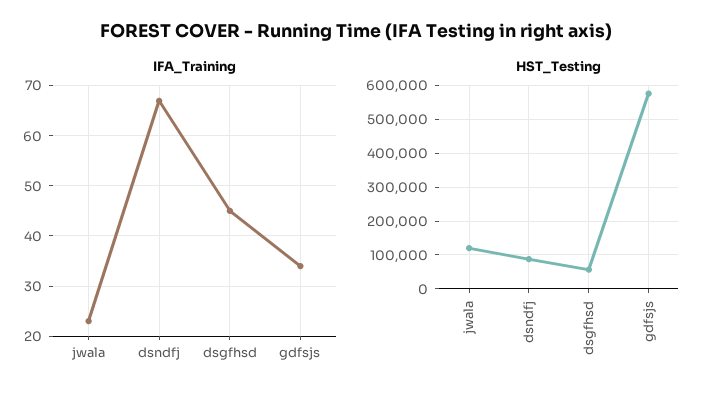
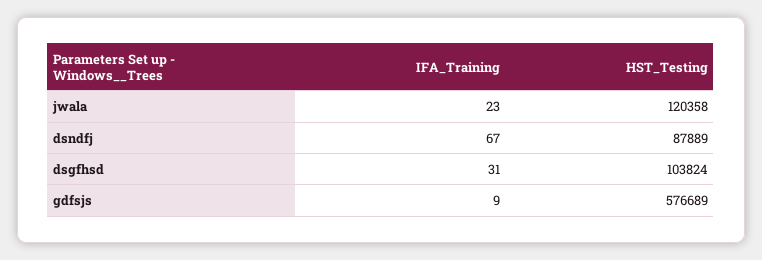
  {
    "IFA_Training": {
      "jwala": 23,
      "dsndfj": 67,
-     "dsgfhsd": 45,
+     "dsgfhsd": 31,
-     "gdfsjs": 35
+     "gdfsjs": 9
    },
    "HST_Testing": {
      "jwala": 120358,
      "dsndfj": 87889,
-     "dsgfhsd": 60000,
+     "dsgfhsd": 103824,
      "gdfsjs": 576689
    }
  }

